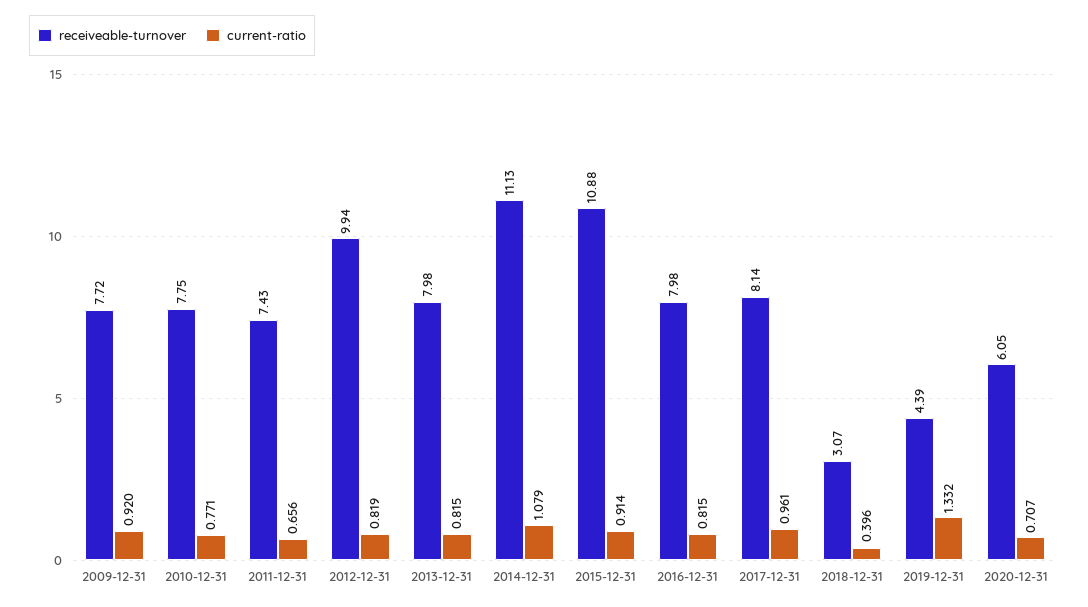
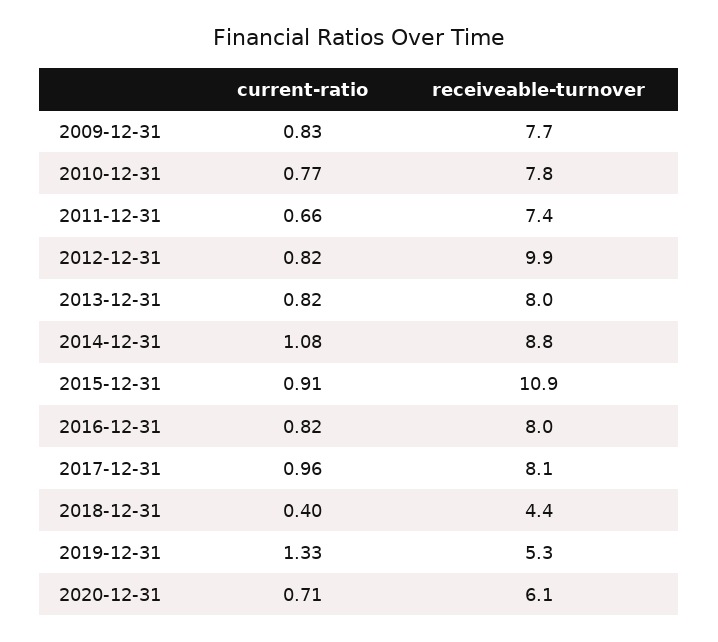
  {
    "receiveable-turnover": {
      "2009-12-31": 7.72,
      "2010-12-31": 7.75,
      "2011-12-31": 7.43,
      "2012-12-31": 9.94,
      "2013-12-31": 7.98,
-     "2014-12-31": 11.13,
+     "2014-12-31": 8.8,
      "2015-12-31": 10.88,
      "2016-12-31": 7.98,
      "2017-12-31": 8.14,
-     "2018-12-31": 3.07,
+     "2018-12-31": 4.4,
-     "2019-12-31": 4.39,
+     "2019-12-31": 5.3,
      "2020-12-31": 6.05
    },
    "current-ratio": {
-     "2009-12-31": 0.92,
+     "2009-12-31": 0.83,
      "2010-12-31": 0.771,
      "2011-12-31": 0.656,
      "2012-12-31": 0.819,
      "2013-12-31": 0.815,
      "2014-12-31": 1.079,
      "2015-12-31": 0.914,
      "2016-12-31": 0.815,
      "2017-12-31": 0.961,
      "2018-12-31": 0.396,
      "2019-12-31": 1.332,
      "2020-12-31": 0.707
    }
  }

